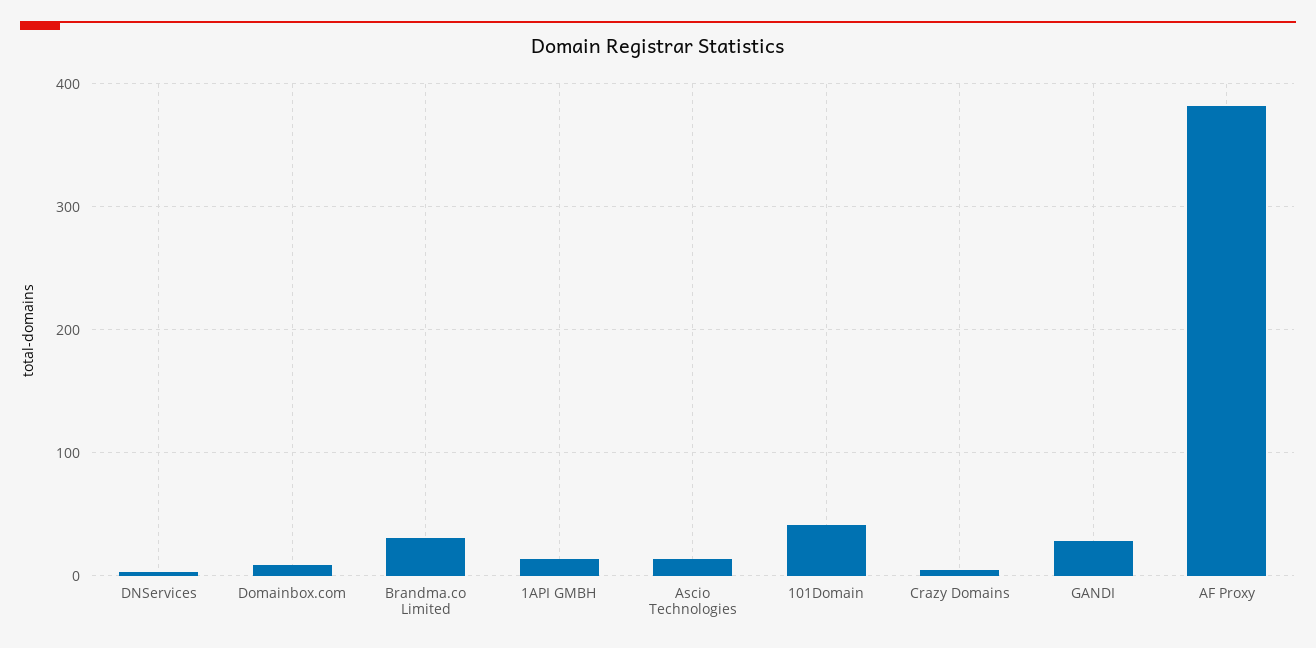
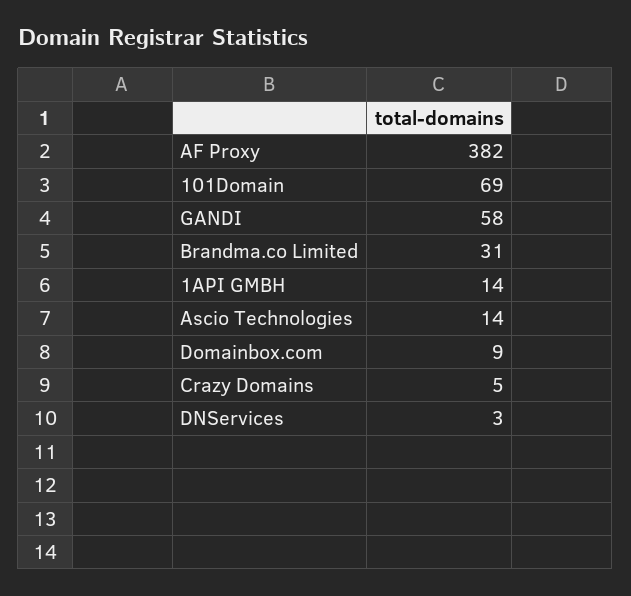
  {
    "DNServices": 3,
    "Domainbox.com": 9,
    "Brandma.co Limited": 31,
    "1API GMBH": 14,
    "Ascio Technologies": 14,
-   "101Domain": 40,
+   "101Domain": 69,
    "Crazy Domains": 5,
-   "GANDI": 30,
+   "GANDI": 58,
    "AF Proxy": 382
  }

